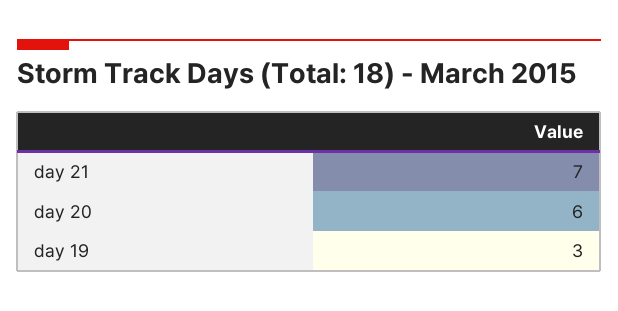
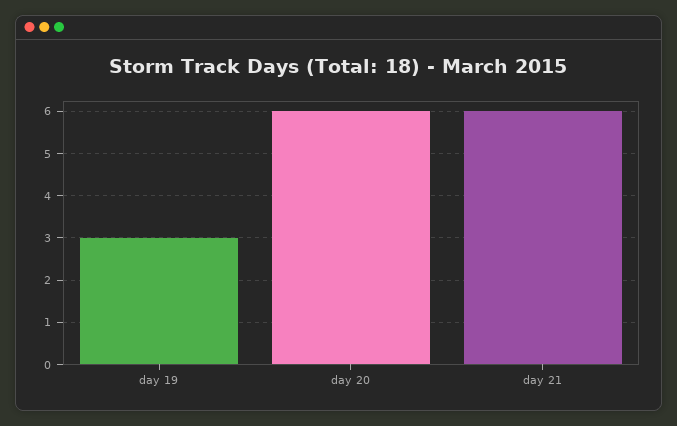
  {
-   "day 21": 7,
+   "day 21": 6,
    "day 20": 6,
    "day 19": 3
  }

